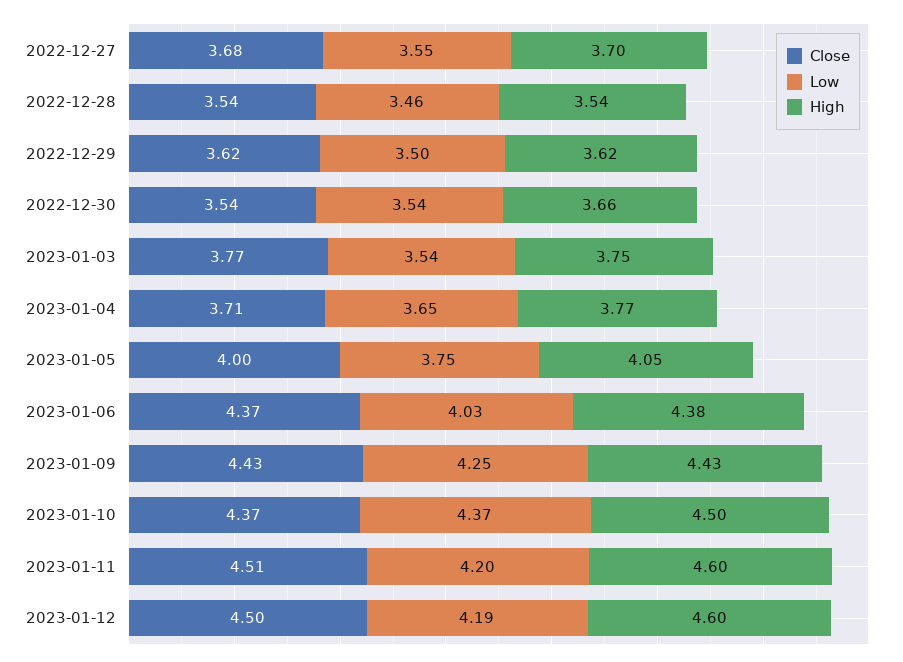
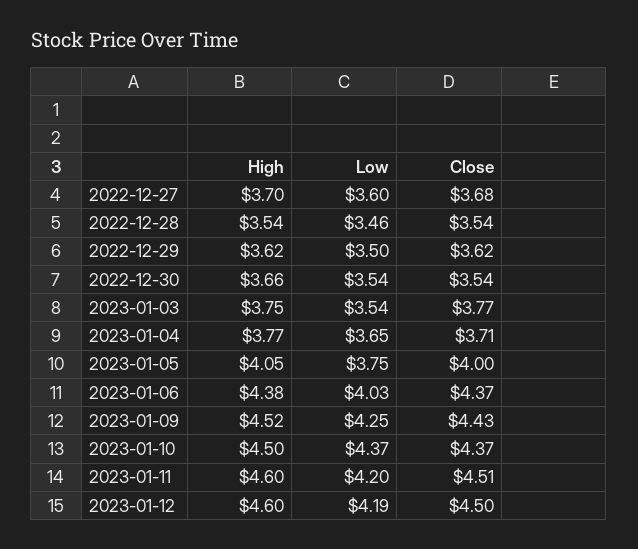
  {
    "Close": {
      "2022-12-27": 3.68,
      "2022-12-28": 3.54,
      "2022-12-29": 3.62,
      "2022-12-30": 3.54,
      "2023-01-03": 3.77,
      "2023-01-04": 3.71,
      "2023-01-05": 4,
      "2023-01-06": 4.37,
      "2023-01-09": 4.43,
      "2023-01-10": 4.37,
      "2023-01-11": 4.51,
      "2023-01-12": 4.5
    },
    "Low": {
-     "2022-12-27": 3.55,
+     "2022-12-27": 3.6,
      "2022-12-28": 3.46,
      "2022-12-29": 3.5,
      "2022-12-30": 3.54,
      "2023-01-03": 3.54,
      "2023-01-04": 3.65,
      "2023-01-05": 3.75,
      "2023-01-06": 4.03,
      "2023-01-09": 4.25,
      "2023-01-10": 4.37,
      "2023-01-11": 4.2,
      "2023-01-12": 4.19
    },
    "High": {
      "2022-12-27": 3.7,
      "2022-12-28": 3.54,
      "2022-12-29": 3.62,
      "2022-12-30": 3.66,
      "2023-01-03": 3.75,
      "2023-01-04": 3.77,
      "2023-01-05": 4.05,
      "2023-01-06": 4.38,
-     "2023-01-09": 4.43,
+     "2023-01-09": 4.52,
      "2023-01-10": 4.5,
      "2023-01-11": 4.6,
      "2023-01-12": 4.6
    }
  }

